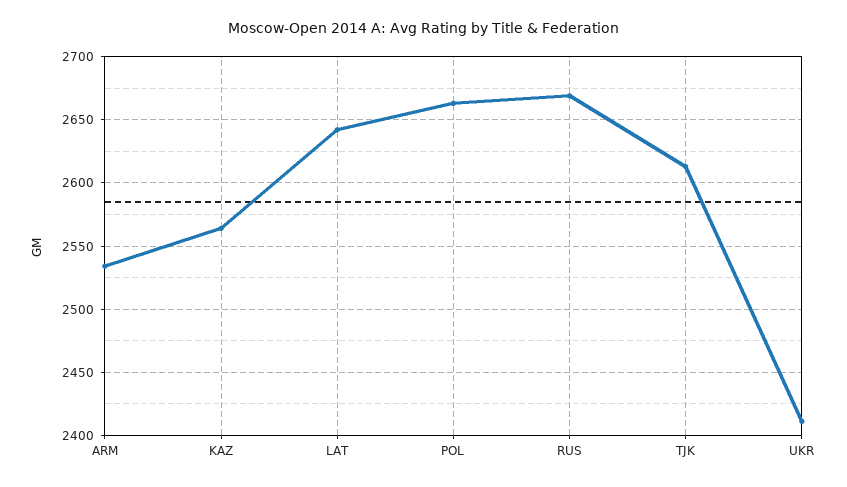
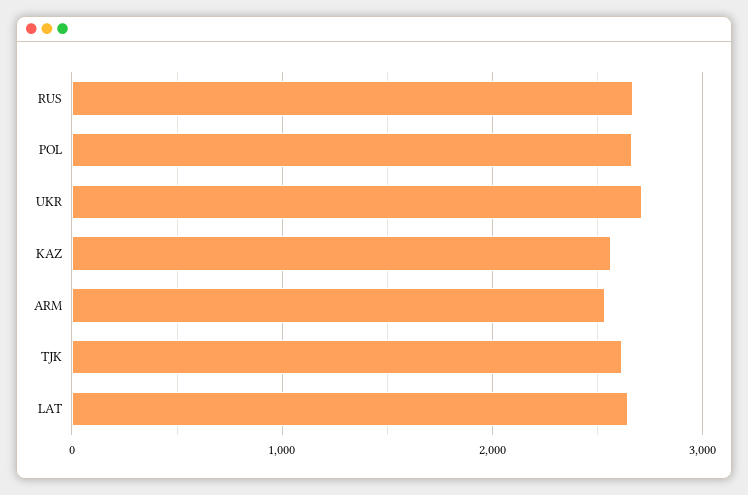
  {
    "ARM": 2535,
    "KAZ": 2565,
    "LAT": 2640,
    "POL": 2665,
    "RUS": 2670,
    "TJK": 2615,
-   "UKR": 2410
+   "UKR": 2700
  }

